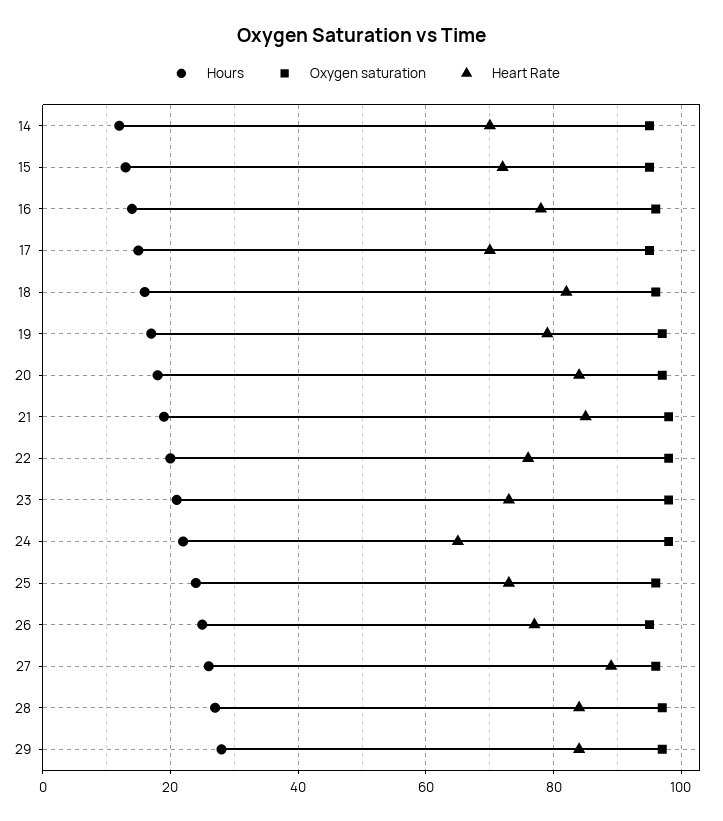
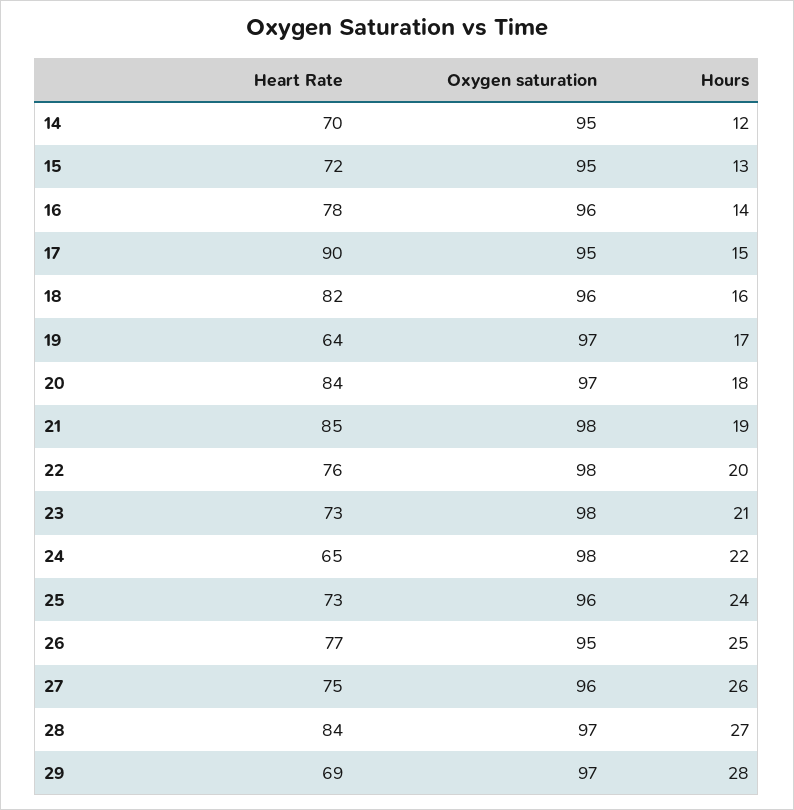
  {
    "Hours": {
      "14": 12,
      "15": 13,
      "16": 14,
      "17": 15,
      "18": 16,
      "19": 17,
      "20": 18,
      "21": 19,
      "22": 20,
      "23": 21,
      "24": 22,
      "25": 24,
      "26": 25,
      "27": 26,
      "28": 27,
      "29": 28
    },
    "Oxygen saturation": {
      "14": 95,
      "15": 95,
      "16": 96,
      "17": 95,
      "18": 96,
      "19": 97,
      "20": 97,
      "21": 98,
      "22": 98,
      "23": 98,
      "24": 98,
      "25": 96,
      "26": 95,
      "27": 96,
      "28": 97,
      "29": 97
    },
    "Heart Rate": {
      "14": 70,
      "15": 72,
      "16": 78,
-     "17": 70,
+     "17": 90,
      "18": 82,
-     "19": 80,
+     "19": 64,
      "20": 84,
      "21": 85,
      "22": 76,
      "23": 73,
      "24": 65,
      "25": 73,
      "26": 77,
-     "27": 90,
+     "27": 75,
      "28": 84,
-     "29": 85
+     "29": 69
    }
  }

